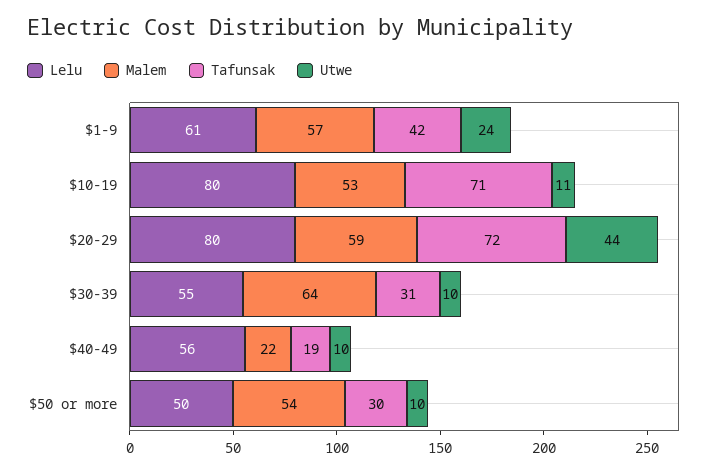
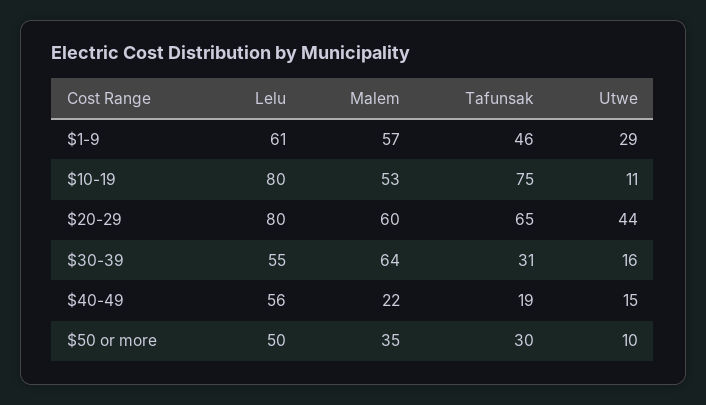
  {
    "Lelu": {
      "$1-9": 61,
      "$10-19": 80,
      "$20-29": 80,
      "$30-39": 55,
      "$40-49": 56,
      "$50 or more": 50
    },
    "Malem": {
      "$1-9": 57,
      "$10-19": 53,
-     "$20-29": 59,
+     "$20-29": 60,
      "$30-39": 64,
      "$40-49": 22,
-     "$50 or more": 54
+     "$50 or more": 35
    },
    "Tafunsak": {
-     "$1-9": 42,
+     "$1-9": 46,
-     "$10-19": 71,
+     "$10-19": 75,
-     "$20-29": 72,
+     "$20-29": 65,
      "$30-39": 31,
      "$40-49": 19,
      "$50 or more": 30
    },
    "Utwe": {
-     "$1-9": 24,
+     "$1-9": 29,
      "$10-19": 11,
      "$20-29": 44,
-     "$30-39": 10,
+     "$30-39": 16,
-     "$40-49": 10,
+     "$40-49": 15,
      "$50 or more": 10
    }
  }

